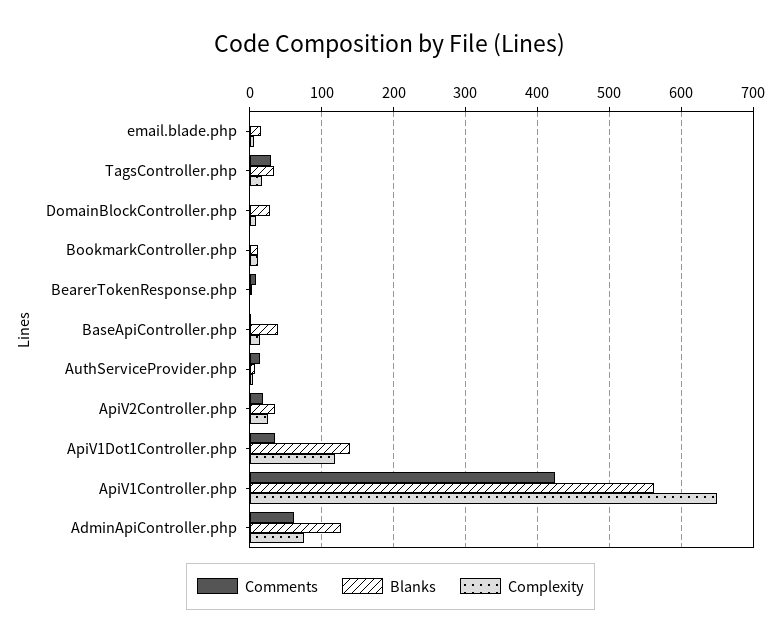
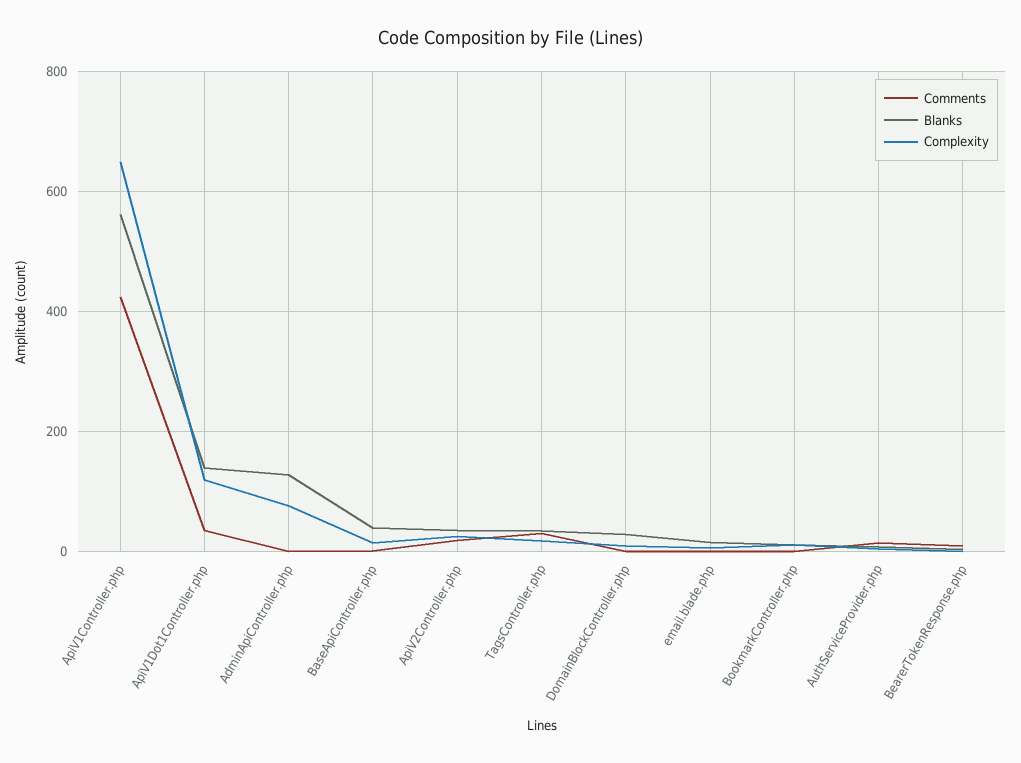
  {
    "Comments": {
      "email.blade.php": 0,
      "TagsController.php": 30,
      "DomainBlockController.php": 0,
      "BookmarkController.php": 0,
      "BearerTokenResponse.php": 10,
      "BaseApiController.php": 0,
      "AuthServiceProvider.php": 10,
      "ApiV2Controller.php": 20,
      "ApiV1Dot1Controller.php": 40,
      "ApiV1Controller.php": 420,
-     "AdminApiController.php": 60
+     "AdminApiController.php": 0
    },
    "Blanks": {
      "email.blade.php": 20,
      "TagsController.php": 30,
      "DomainBlockController.php": 30,
      "BookmarkController.php": 10,
      "BearerTokenResponse.php": 0,
      "BaseApiController.php": 40,
      "AuthServiceProvider.php": 10,
      "ApiV2Controller.php": 40,
      "ApiV1Dot1Controller.php": 140,
      "ApiV1Controller.php": 560,
      "AdminApiController.php": 130
    },
    "Complexity": {
      "email.blade.php": 10,
      "TagsController.php": 20,
      "DomainBlockController.php": 10,
      "BookmarkController.php": 10,
      "BearerTokenResponse.php": 0,
      "BaseApiController.php": 10,
      "AuthServiceProvider.php": 0,
      "ApiV2Controller.php": 30,
      "ApiV1Dot1Controller.php": 120,
      "ApiV1Controller.php": 650,
      "AdminApiController.php": 80
    }
  }

